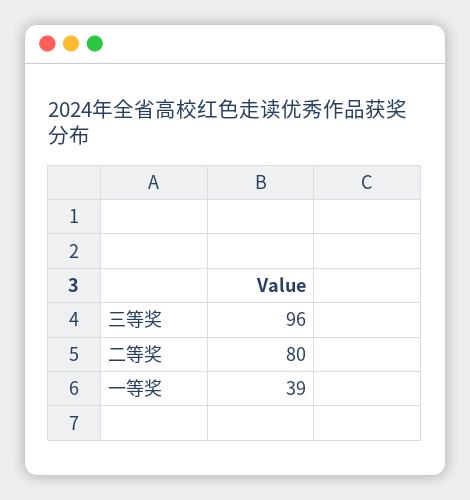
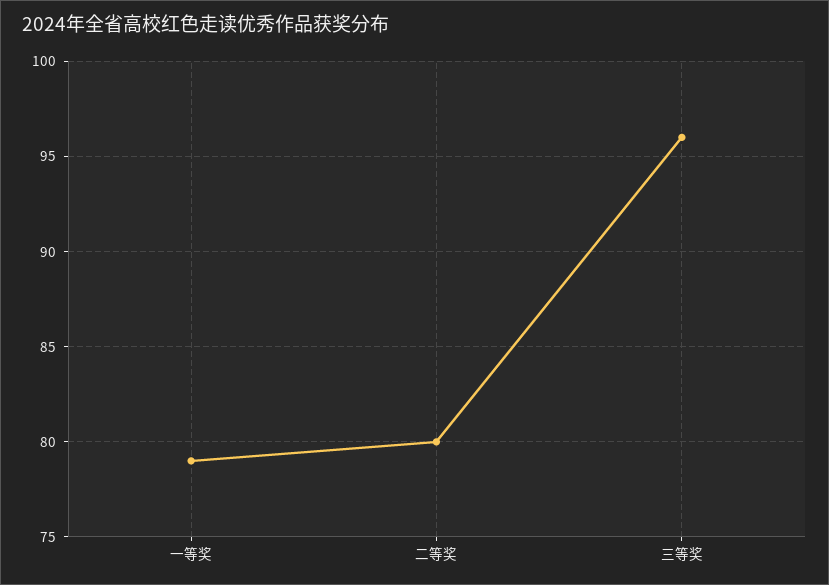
  {
    "三等奖": 96,
    "二等奖": 80,
-   "一等奖": 39
+   "一等奖": 79
  }

